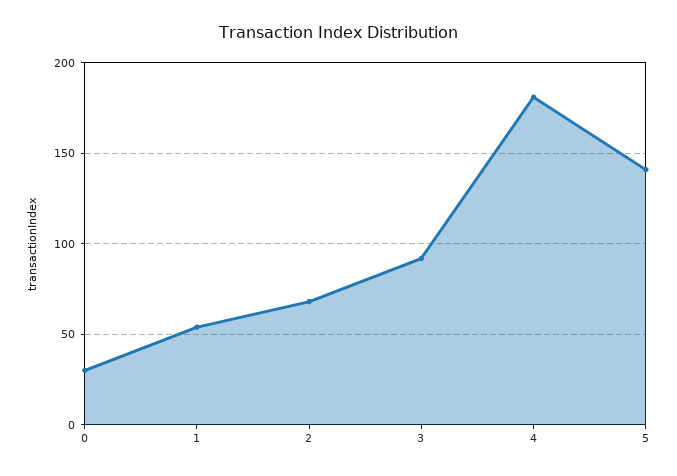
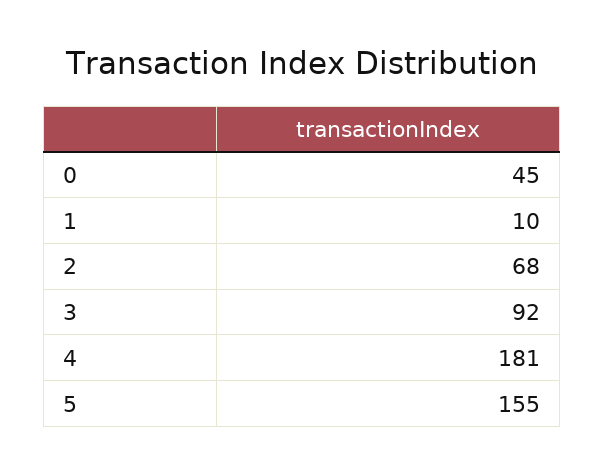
  {
-   "0": 30,
+   "0": 45,
-   "1": 55,
+   "1": 10,
    "2": 68,
    "3": 92,
    "4": 181,
-   "5": 140
+   "5": 155
  }

